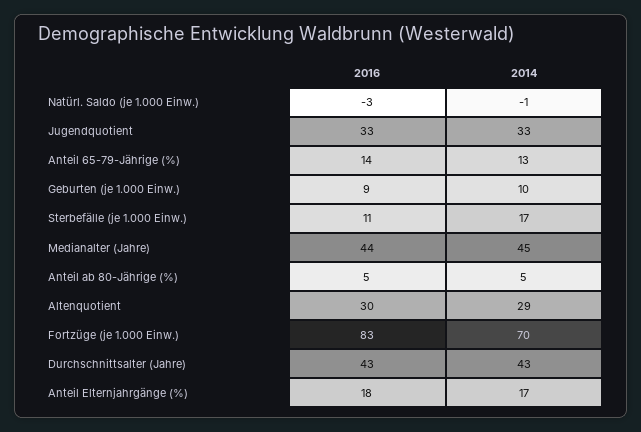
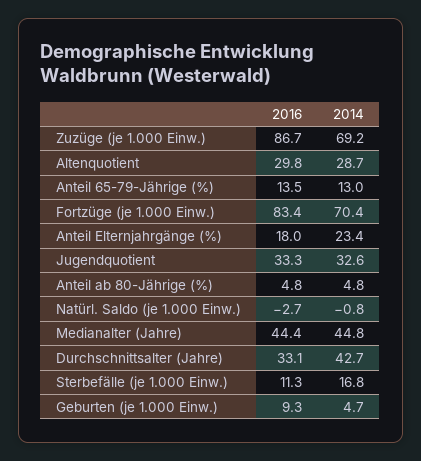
  {
    "2016": {
      "Natürl. Saldo (je 1.000 Einw.)": -2.7,
      "Jugendquotient": 33.3,
      "Anteil 65-79-Jährige (%)": 13.5,
      "Geburten (je 1.000 Einw.)": 9.3,
      "Sterbefälle (je 1.000 Einw.)": 11.3,
      "Medianalter (Jahre)": 44.4,
      "Anteil ab 80-Jährige (%)": 4.8,
      "Altenquotient": 29.8,
      "Fortzüge (je 1.000 Einw.)": 83.4,
-     "Durchschnittsalter (Jahre)": 43,
+     "Durchschnittsalter (Jahre)": 33.1,
-     "Anteil Elternjahrgänge (%)": 18
+     "Anteil Elternjahrgänge (%)": 18,
+     "Zuzüge (je 1.000 Einw.)": 86.7
    },
    "2014": {
      "Natürl. Saldo (je 1.000 Einw.)": -0.8,
      "Jugendquotient": 32.6,
      "Anteil 65-79-Jährige (%)": 13,
-     "Geburten (je 1.000 Einw.)": 10,
+     "Geburten (je 1.000 Einw.)": 4.7,
      "Sterbefälle (je 1.000 Einw.)": 16.8,
      "Medianalter (Jahre)": 44.8,
      "Anteil ab 80-Jährige (%)": 4.8,
      "Altenquotient": 28.7,
      "Fortzüge (je 1.000 Einw.)": 70.4,
      "Durchschnittsalter (Jahre)": 42.7,
-     "Anteil Elternjahrgänge (%)": 17
+     "Anteil Elternjahrgänge (%)": 23.4,
+     "Zuzüge (je 1.000 Einw.)": 69.2
    }
  }

